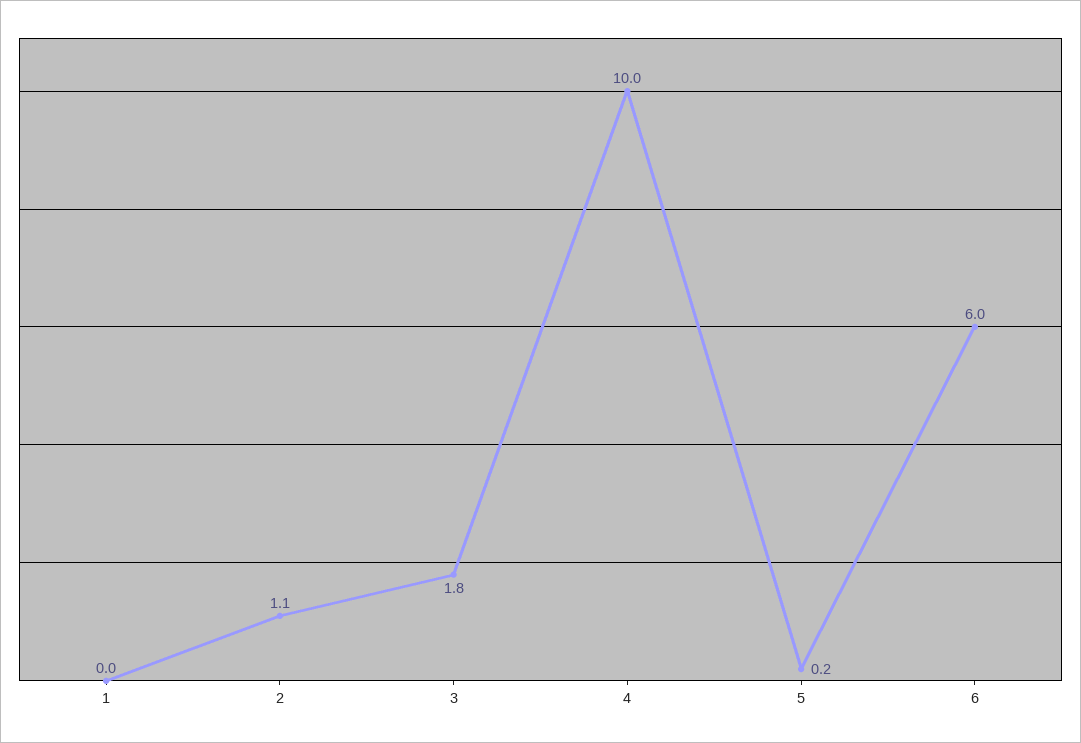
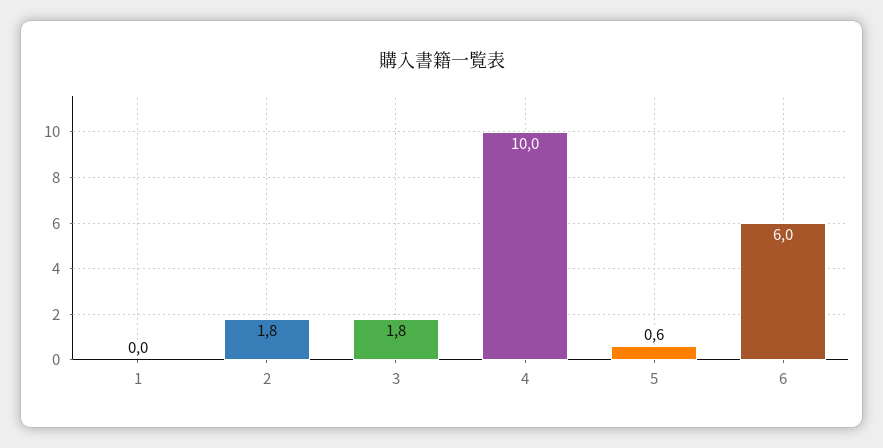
  {
    "1": 0,
-   "2": 1.1,
+   "2": 1.8,
    "3": 1.8,
    "4": 10,
-   "5": 0.2,
+   "5": 0.6,
    "6": 6
  }

